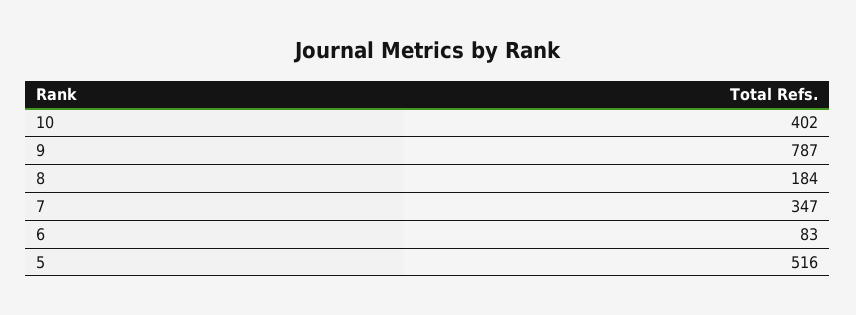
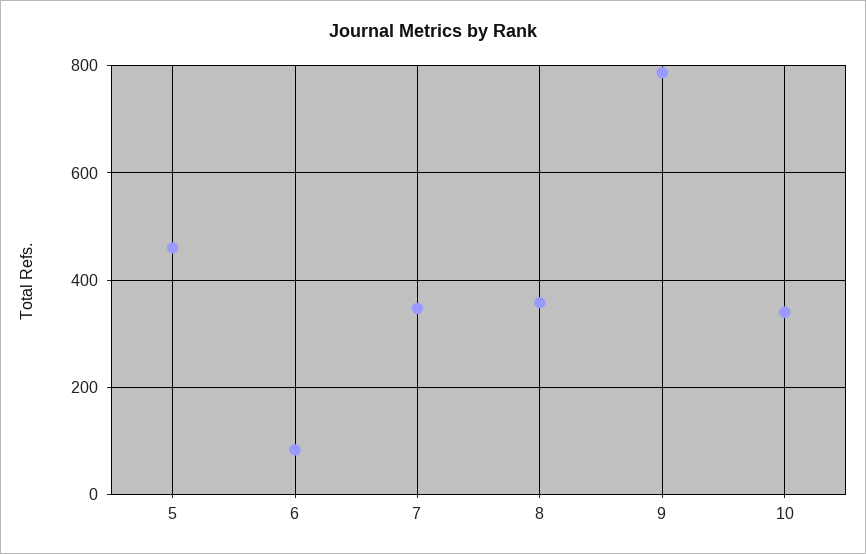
  {
-   "10": 402,
+   "10": 340,
    "9": 787,
-   "8": 184,
+   "8": 360,
    "7": 347,
    "6": 83,
-   "5": 516
+   "5": 460
  }

